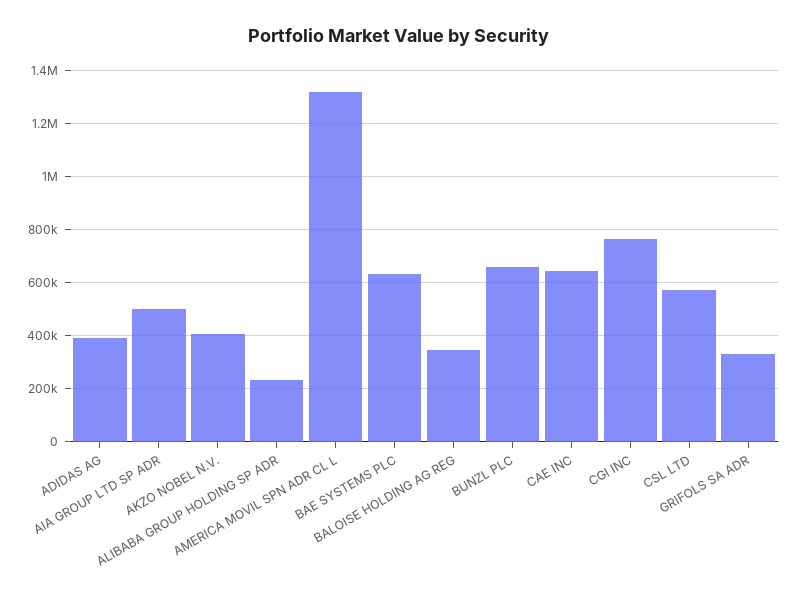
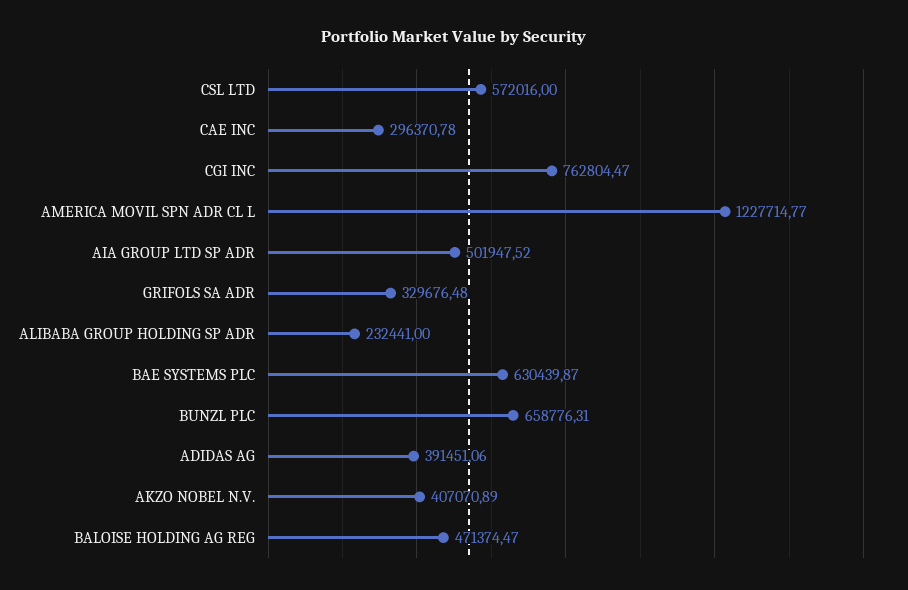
  {
    "ADIDAS AG": 391451.06,
    "AIA GROUP LTD SP ADR": 501947.52,
    "AKZO NOBEL N.V.": 407070.89,
    "ALIBABA GROUP HOLDING SP ADR": 232441,
-   "AMERICA MOVIL SPN ADR CL L": 1325000,
+   "AMERICA MOVIL SPN ADR CL L": 1227714.77,
    "BAE SYSTEMS PLC": 630439.87,
-   "BALOISE HOLDING AG REG": 350000,
+   "BALOISE HOLDING AG REG": 471374.47,
    "BUNZL PLC": 658776.31,
-   "CAE INC": 650000,
+   "CAE INC": 296370.78,
    "CGI INC": 762804.47,
    "CSL LTD": 572016,
    "GRIFOLS SA ADR": 329676.48
  }

